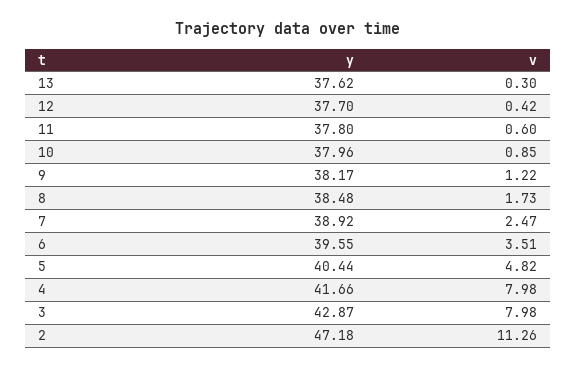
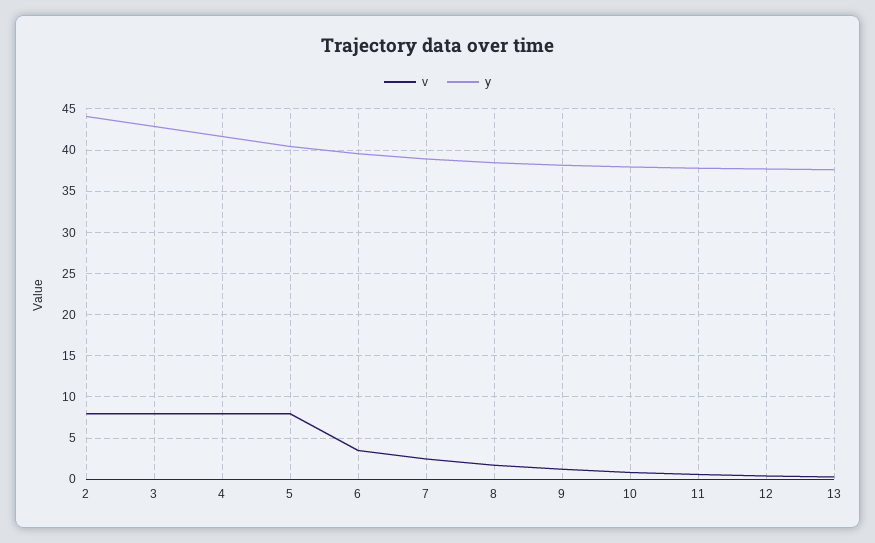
  {
    "y": {
      "13": 37.62,
      "12": 37.7,
      "11": 37.8,
      "10": 37.96,
      "9": 38.17,
      "8": 38.48,
      "7": 38.92,
      "6": 39.55,
      "5": 40.44,
      "4": 41.66,
      "3": 42.87,
-     "2": 47.18
+     "2": 44
    },
    "v": {
      "13": 0.3,
      "12": 0.42,
      "11": 0.6,
      "10": 0.85,
      "9": 1.22,
      "8": 1.73,
      "7": 2.47,
      "6": 3.51,
-     "5": 4.82,
+     "5": 8,
      "4": 7.98,
      "3": 7.98,
-     "2": 11.26
+     "2": 8
    }
  }

